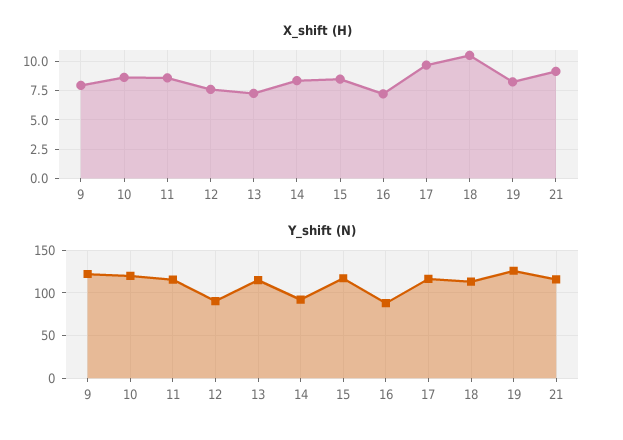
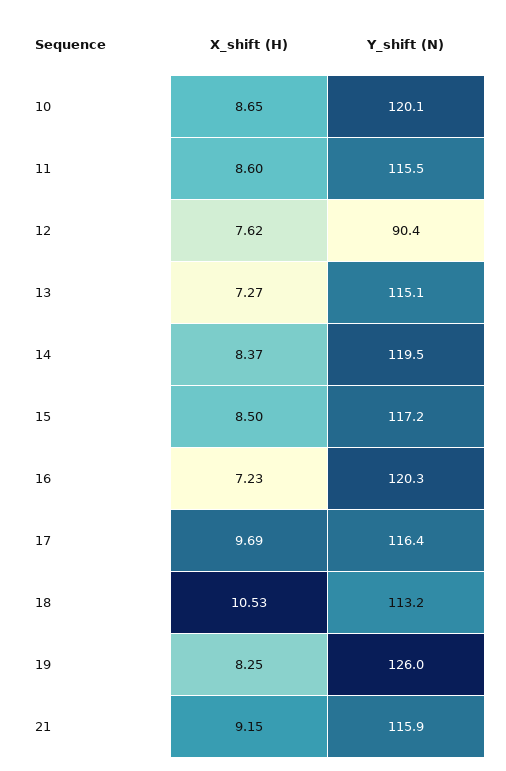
  {
    "X_shift (H)": {
-     "9": 7.5,
      "10": 8.65,
      "11": 8.6,
      "12": 7.62,
      "13": 7.27,
      "14": 8.37,
      "15": 8.5,
      "16": 7.23,
      "17": 9.69,
      "18": 10.53,
      "19": 8.25,
      "21": 9.15
    },
    "Y_shift (N)": {
-     "9": 120,
      "10": 120.1,
      "11": 115.5,
      "12": 90.4,
      "13": 115.1,
-     "14": 90,
+     "14": 119.5,
      "15": 117.2,
-     "16": 90,
+     "16": 120.3,
      "17": 116.4,
      "18": 113.2,
      "19": 126,
      "21": 115.9
    }
  }

